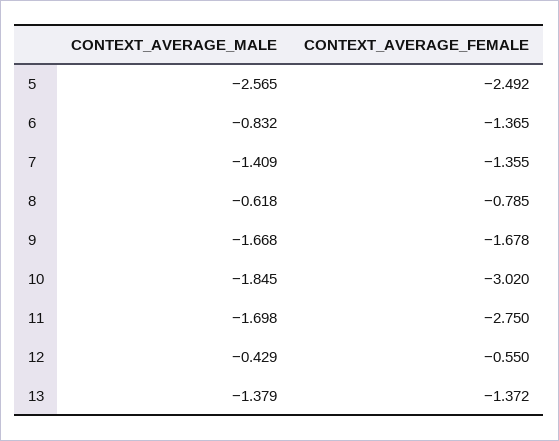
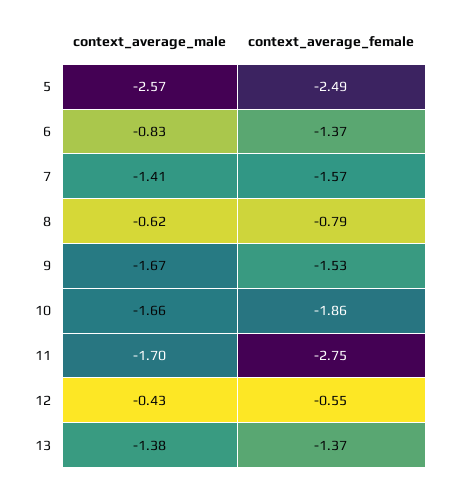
  {
    "CONTEXT_AVERAGE_MALE": {
      "5": -2.565,
      "6": -0.832,
      "7": -1.409,
      "8": -0.618,
      "9": -1.668,
-     "10": -1.845,
+     "10": -1.66,
      "11": -1.698,
      "12": -0.429,
      "13": -1.379
    },
    "CONTEXT_AVERAGE_FEMALE": {
      "5": -2.492,
      "6": -1.365,
-     "7": -1.355,
+     "7": -1.57,
      "8": -0.785,
-     "9": -1.678,
+     "9": -1.53,
-     "10": -3.02,
+     "10": -1.86,
      "11": -2.75,
      "12": -0.55,
      "13": -1.372
    }
  }

